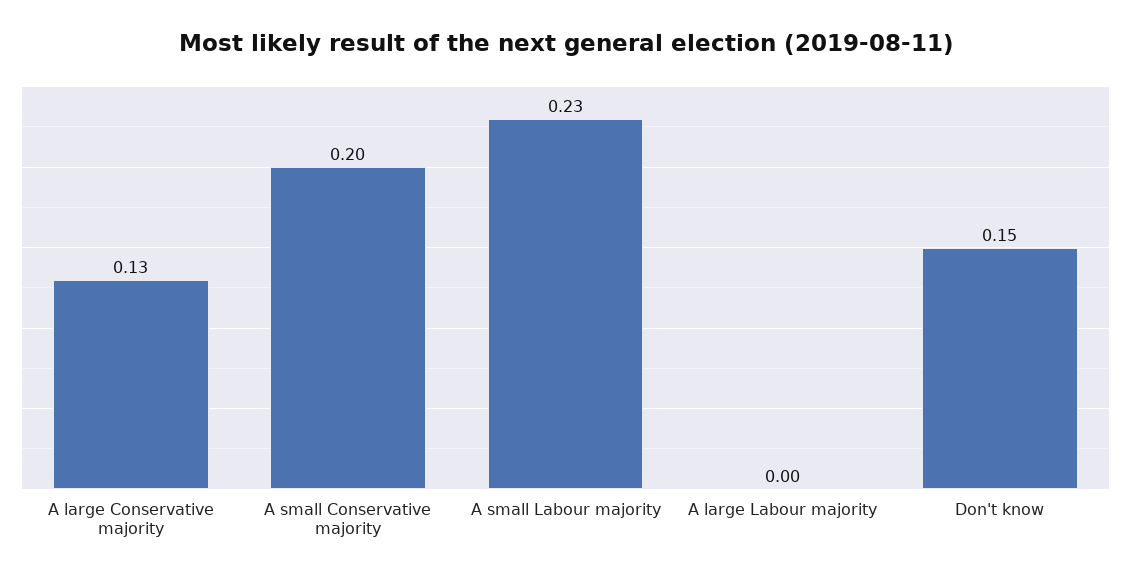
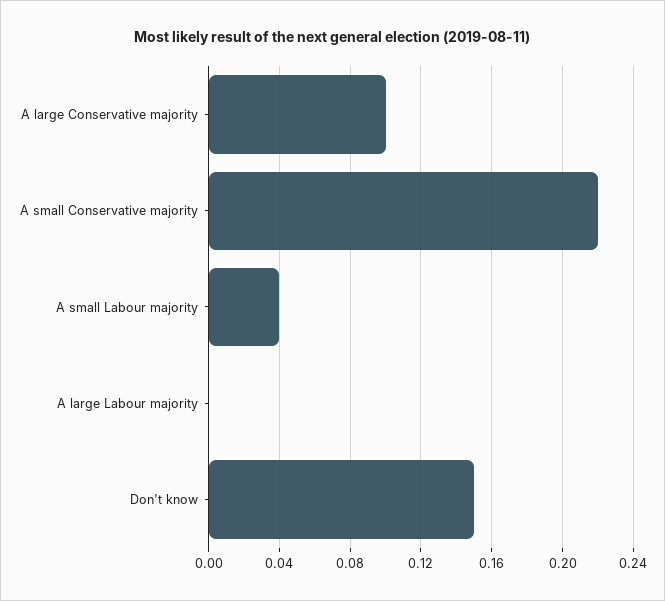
  {
-   "A large Conservative majority": 0.13,
+   "A large Conservative majority": 0.1,
-   "A small Conservative majority": 0.2,
+   "A small Conservative majority": 0.22,
-   "A small Labour majority": 0.23,
+   "A small Labour majority": 0.04,
    "A large Labour majority": 0,
    "Don't know": 0.15
  }

